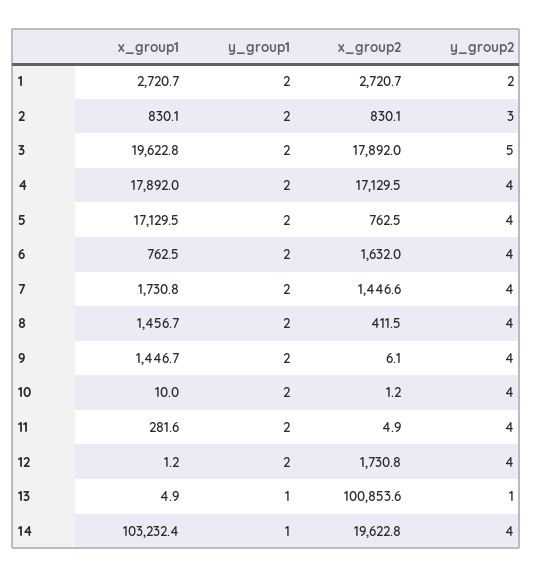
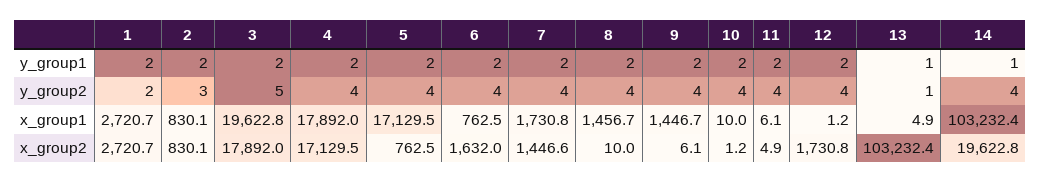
  {
    "x_group1": {
      "1": 2720.7,
      "2": 830.1,
      "3": 19622.8,
      "4": 17892,
      "5": 17129.5,
      "6": 762.5,
      "7": 1730.8,
      "8": 1456.7,
      "9": 1446.7,
      "10": 10,
-     "11": 281.6,
+     "11": 6.1,
      "12": 1.2,
      "13": 4.9,
      "14": 103232.4
    },
    "y_group1": {
      "1": 2,
      "2": 2,
      "3": 2,
      "4": 2,
      "5": 2,
      "6": 2,
      "7": 2,
      "8": 2,
      "9": 2,
      "10": 2,
      "11": 2,
      "12": 2,
      "13": 1,
      "14": 1
    },
    "x_group2": {
      "1": 2720.7,
      "2": 830.1,
      "3": 17892,
      "4": 17129.5,
      "5": 762.5,
      "6": 1632,
      "7": 1446.6,
-     "8": 411.5,
+     "8": 10,
      "9": 6.1,
      "10": 1.2,
      "11": 4.9,
      "12": 1730.8,
-     "13": 100853.6,
+     "13": 103232.4,
      "14": 19622.8
    },
    "y_group2": {
      "1": 2,
      "2": 3,
      "3": 5,
      "4": 4,
      "5": 4,
      "6": 4,
      "7": 4,
      "8": 4,
      "9": 4,
      "10": 4,
      "11": 4,
      "12": 4,
      "13": 1,
      "14": 4
    }
  }

